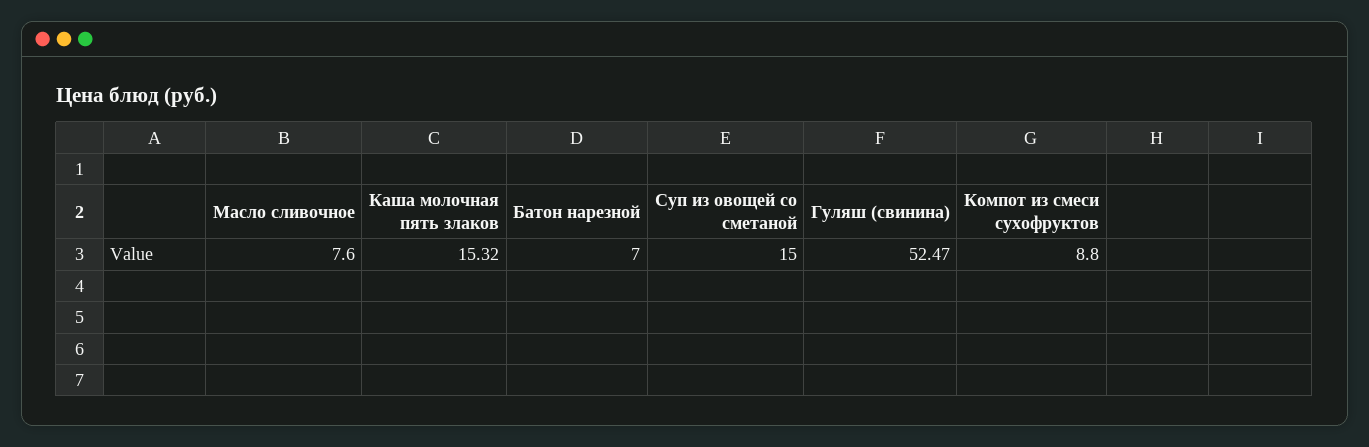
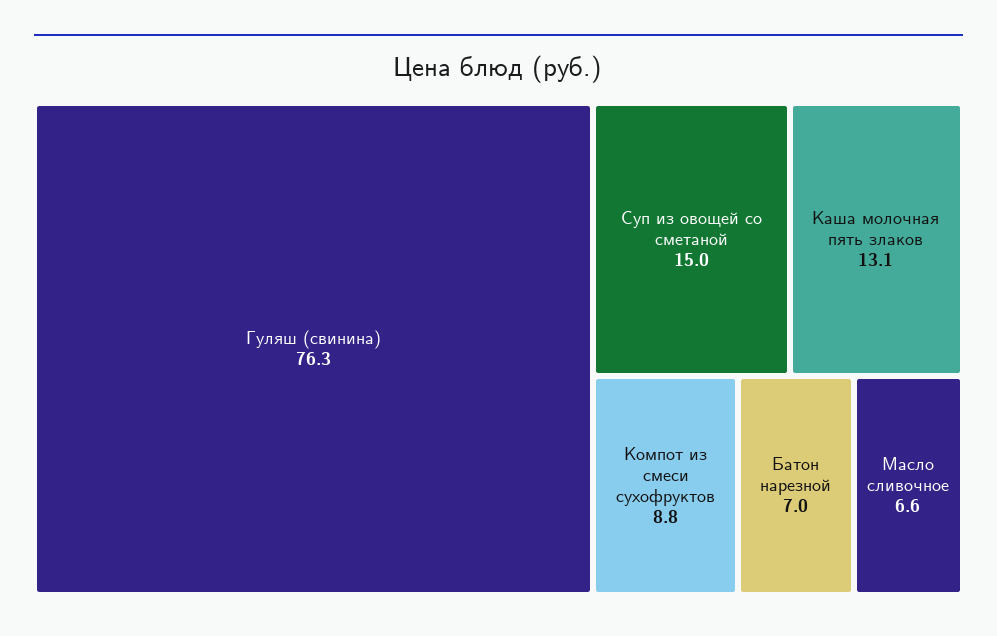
  {
-   "Масло сливочное": 7.6,
+   "Масло сливочное": 6.6,
-   "Каша молочная пять злаков": 15.32,
+   "Каша молочная пять злаков": 13.1,
    "Батон нарезной": 7,
    "Суп из овощей со сметаной": 15,
-   "Гуляш (свинина)": 52.47,
+   "Гуляш (свинина)": 76.3,
    "Компот из смеси сухофруктов": 8.8
  }

